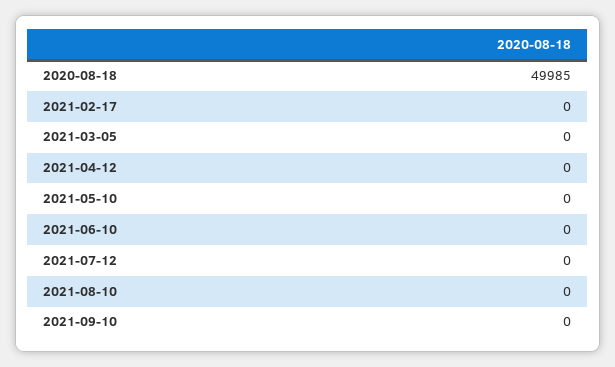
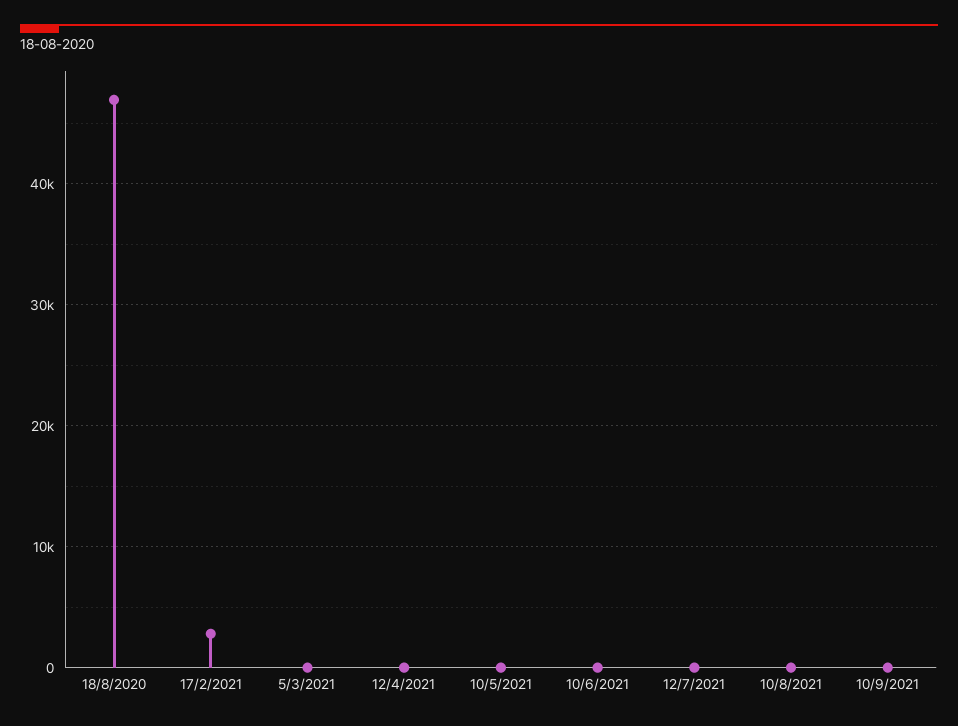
  {
-   "2020-08-18": 49985,
+   "2020-08-18": 47000,
-   "2021-02-17": 0,
+   "2021-02-17": 3000,
    "2021-03-05": 0,
    "2021-04-12": 0,
    "2021-05-10": 0,
    "2021-06-10": 0,
    "2021-07-12": 0,
    "2021-08-10": 0,
    "2021-09-10": 0
  }

